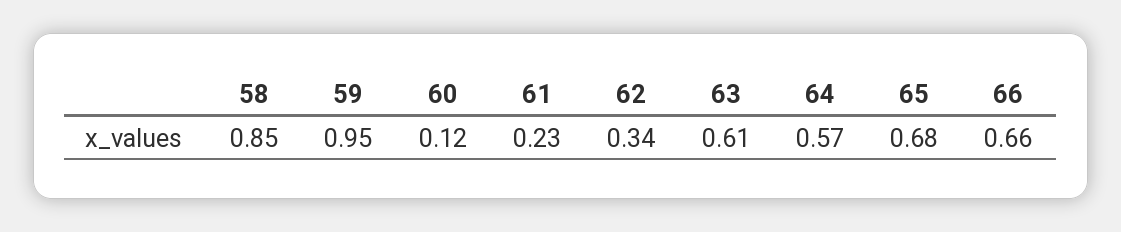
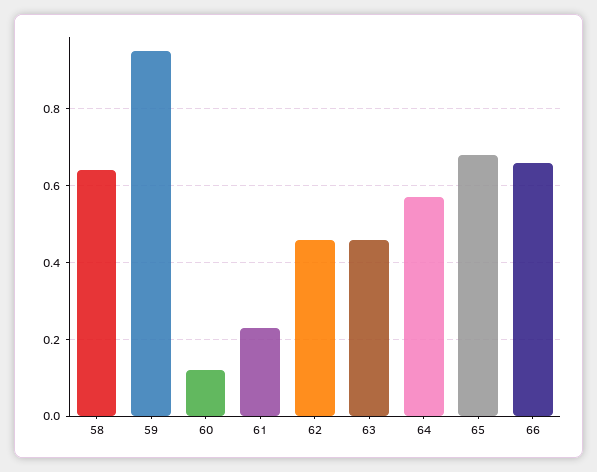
  {
-   "58": 0.85,
+   "58": 0.65,
    "59": 0.95,
    "60": 0.12,
    "61": 0.23,
-   "62": 0.34,
+   "62": 0.45,
-   "63": 0.61,
+   "63": 0.45,
    "64": 0.57,
    "65": 0.68,
    "66": 0.66
  }

